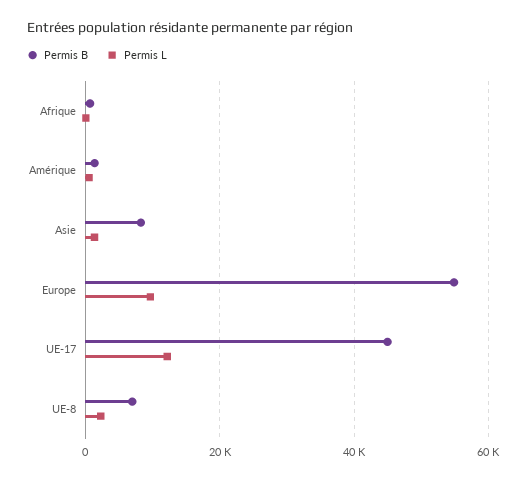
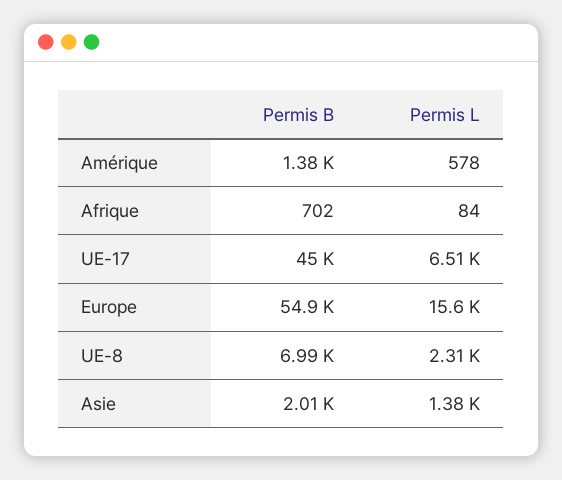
  {
    "Permis B": {
      "Afrique": 702,
      "Amérique": 1380,
-     "Asie": 8000,
+     "Asie": 2010,
      "Europe": 54900,
      "UE-17": 45000,
      "UE-8": 6990
    },
    "Permis L": {
      "Afrique": 84,
      "Amérique": 578,
      "Asie": 1380,
-     "Europe": 10000,
+     "Europe": 15600,
-     "UE-17": 12000,
+     "UE-17": 6510,
      "UE-8": 2310
    }
  }

